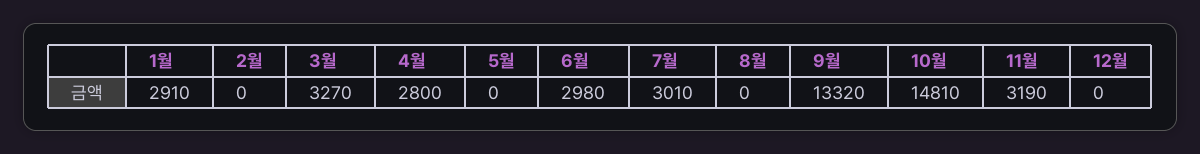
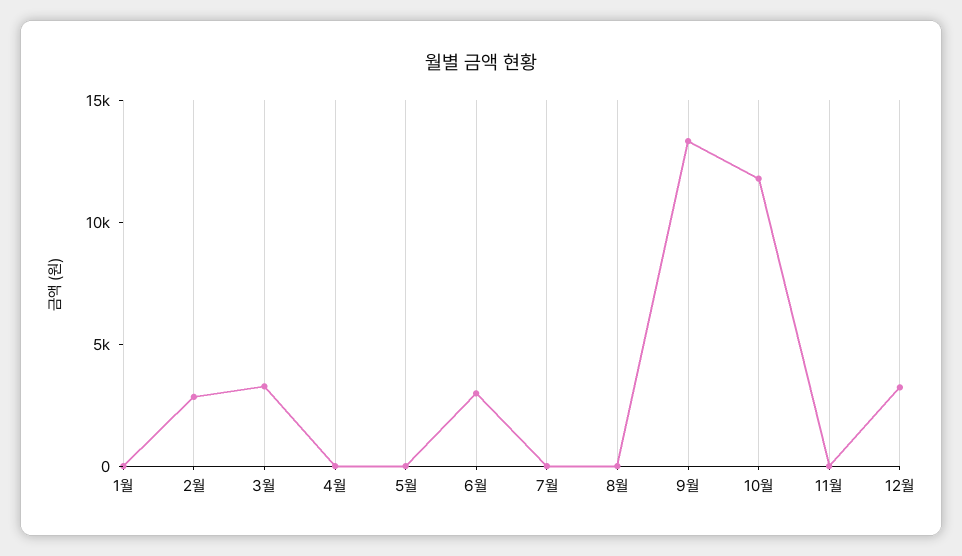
  {
-   "1월": 2910,
+   "1월": 0,
-   "2월": 0,
+   "2월": 3000,
    "3월": 3270,
-   "4월": 2800,
+   "4월": 0,
    "5월": 0,
    "6월": 2980,
-   "7월": 3010,
+   "7월": 0,
    "8월": 0,
    "9월": 13320,
-   "10월": 14810,
+   "10월": 12000,
-   "11월": 3190,
+   "11월": 0,
-   "12월": 0
+   "12월": 3000
  }

